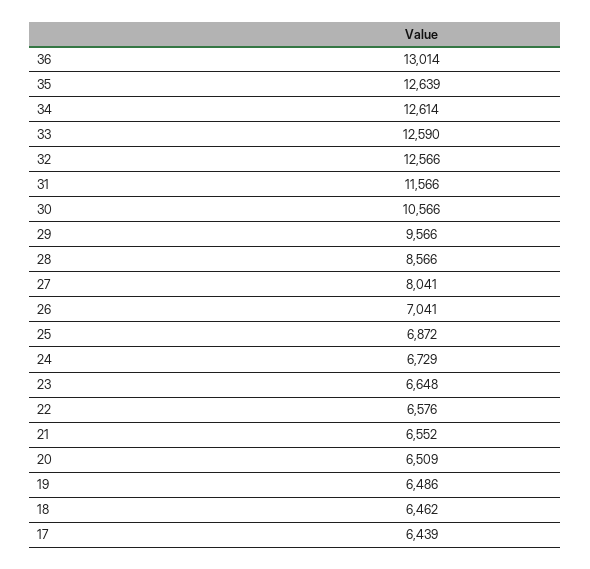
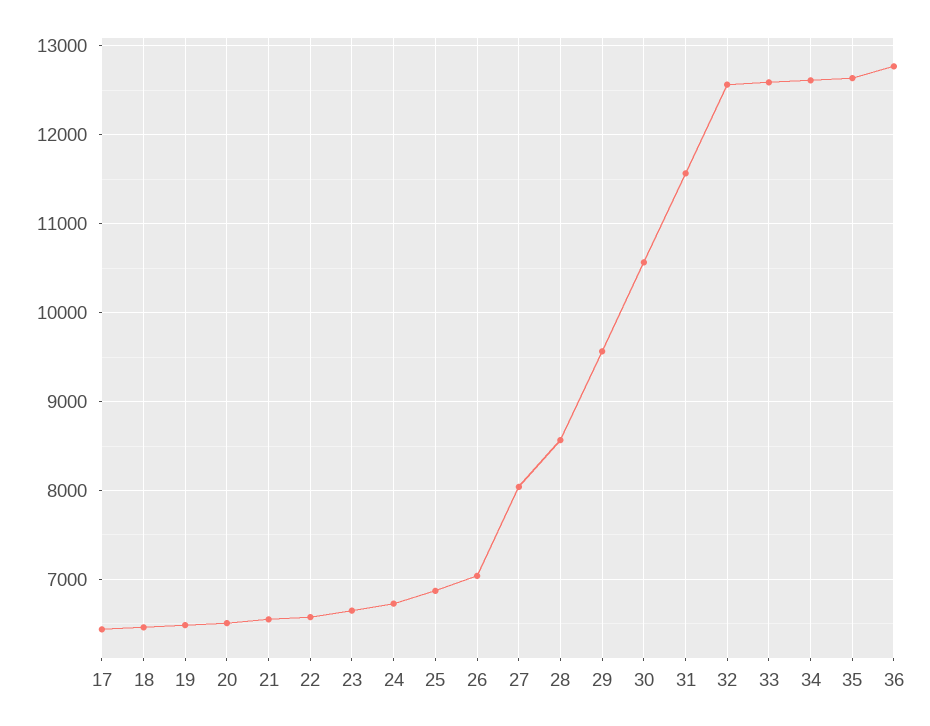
  {
-   "36": 13014,
+   "36": 12800,
    "35": 12639,
    "34": 12614,
    "33": 12590,
    "32": 12566,
    "31": 11566,
    "30": 10566,
    "29": 9566,
    "28": 8566,
    "27": 8041,
    "26": 7041,
    "25": 6872,
    "24": 6729,
    "23": 6648,
    "22": 6576,
    "21": 6552,
    "20": 6509,
    "19": 6486,
    "18": 6462,
    "17": 6439
  }

